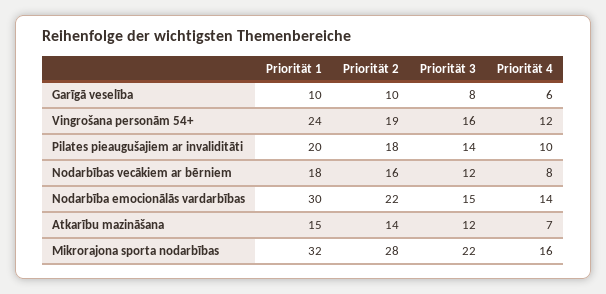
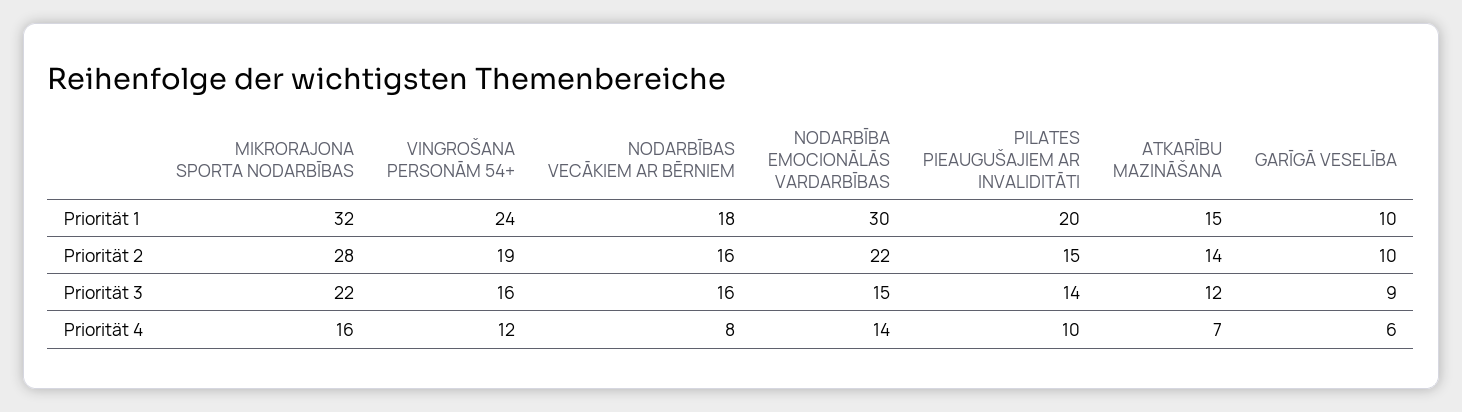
  {
    "Priorität 1": {
      "Garīgā veselība": 10,
      "Vingrošana personām 54+": 24,
      "Pilates pieaugušajiem ar invaliditāti": 20,
      "Nodarbības vecākiem ar bērniem": 18,
      "Nodarbība emocionālās vardarbības": 30,
      "Atkarību mazināšana": 15,
      "Mikrorajona sporta nodarbības": 32
    },
    "Priorität 2": {
      "Garīgā veselība": 10,
      "Vingrošana personām 54+": 19,
-     "Pilates pieaugušajiem ar invaliditāti": 18,
+     "Pilates pieaugušajiem ar invaliditāti": 15,
      "Nodarbības vecākiem ar bērniem": 16,
      "Nodarbība emocionālās vardarbības": 22,
      "Atkarību mazināšana": 14,
      "Mikrorajona sporta nodarbības": 28
    },
    "Priorität 3": {
-     "Garīgā veselība": 8,
+     "Garīgā veselība": 9,
      "Vingrošana personām 54+": 16,
      "Pilates pieaugušajiem ar invaliditāti": 14,
-     "Nodarbības vecākiem ar bērniem": 12,
+     "Nodarbības vecākiem ar bērniem": 16,
      "Nodarbība emocionālās vardarbības": 15,
      "Atkarību mazināšana": 12,
      "Mikrorajona sporta nodarbības": 22
    },
    "Priorität 4": {
      "Garīgā veselība": 6,
      "Vingrošana personām 54+": 12,
      "Pilates pieaugušajiem ar invaliditāti": 10,
      "Nodarbības vecākiem ar bērniem": 8,
      "Nodarbība emocionālās vardarbības": 14,
      "Atkarību mazināšana": 7,
      "Mikrorajona sporta nodarbības": 16
    }
  }

